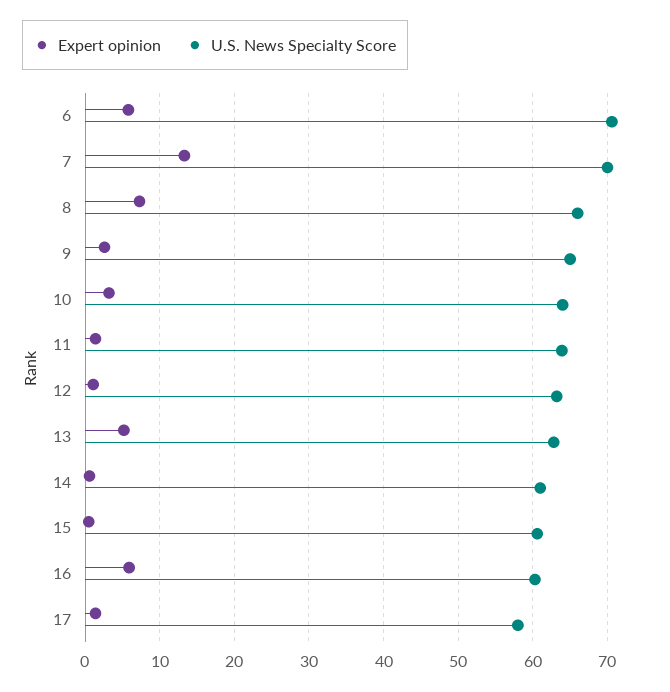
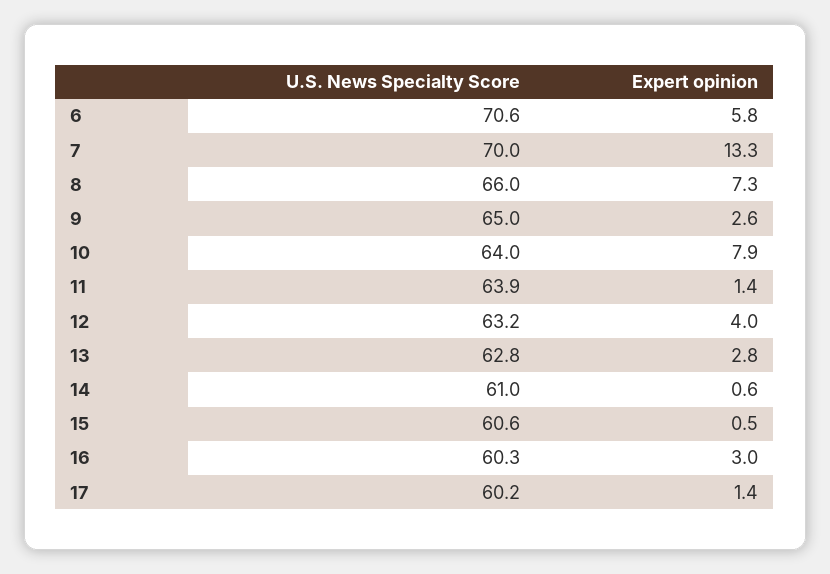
  {
    "Expert opinion": {
      "6": 5.8,
      "7": 13.3,
      "8": 7.3,
      "9": 2.6,
-     "10": 3,
+     "10": 7.9,
      "11": 1.4,
-     "12": 1,
+     "12": 4,
-     "13": 5,
+     "13": 2.8,
      "14": 0.6,
      "15": 0.5,
-     "16": 6,
+     "16": 3,
      "17": 1.4
    },
    "U.S. News Specialty Score": {
      "6": 70.6,
      "7": 70,
      "8": 66,
      "9": 65,
      "10": 64,
      "11": 63.9,
      "12": 63.2,
      "13": 62.8,
      "14": 61,
      "15": 60.6,
      "16": 60.3,
-     "17": 58
+     "17": 60.2
    }
  }

